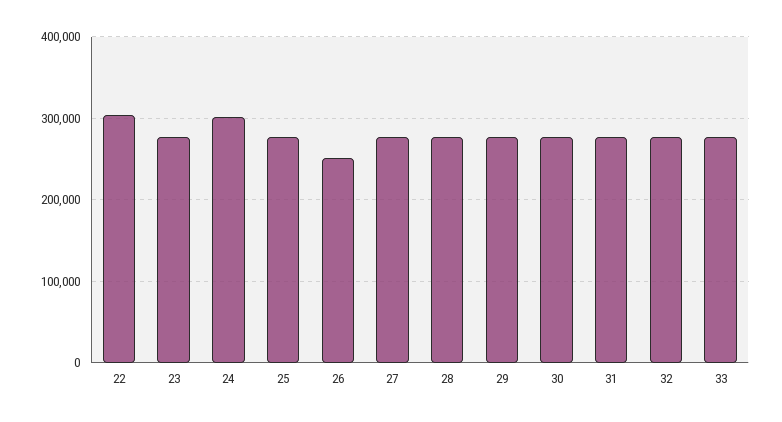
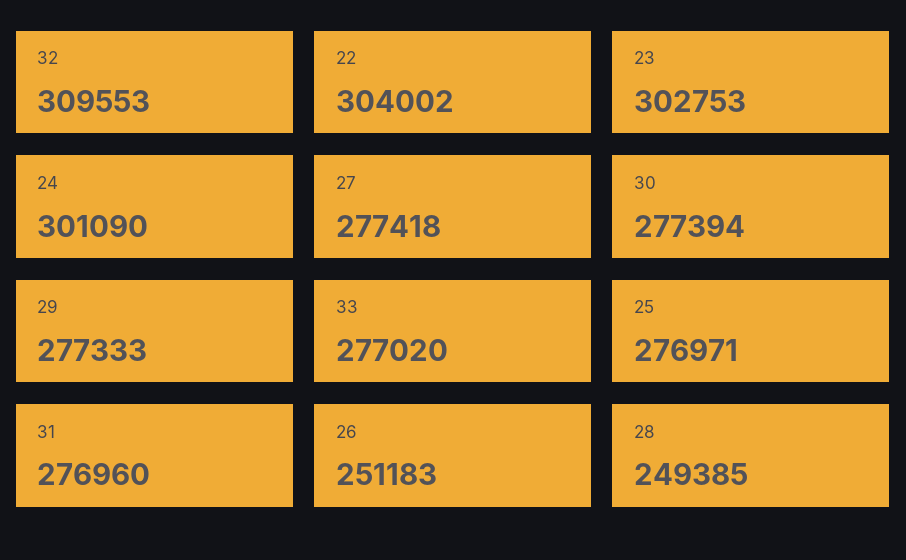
  {
    "22": 304002,
-   "23": 280000,
+   "23": 302753,
    "24": 301090,
    "25": 276971,
    "26": 251183,
    "27": 277418,
-   "28": 280000,
+   "28": 249385,
    "29": 277333,
    "30": 277394,
    "31": 276960,
-   "32": 280000,
+   "32": 309553,
    "33": 277020
  }

